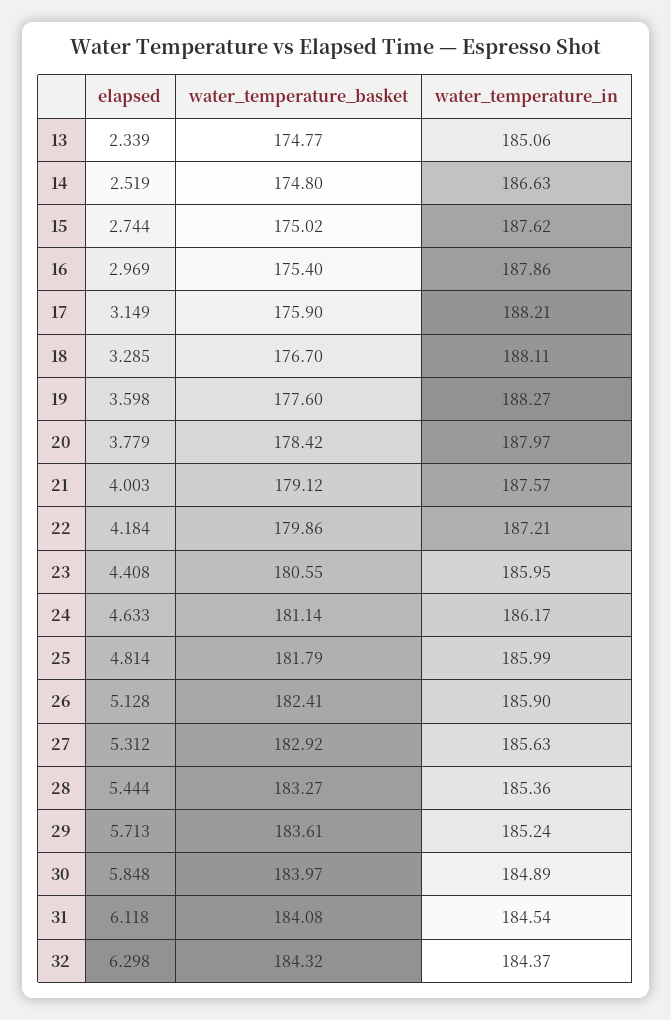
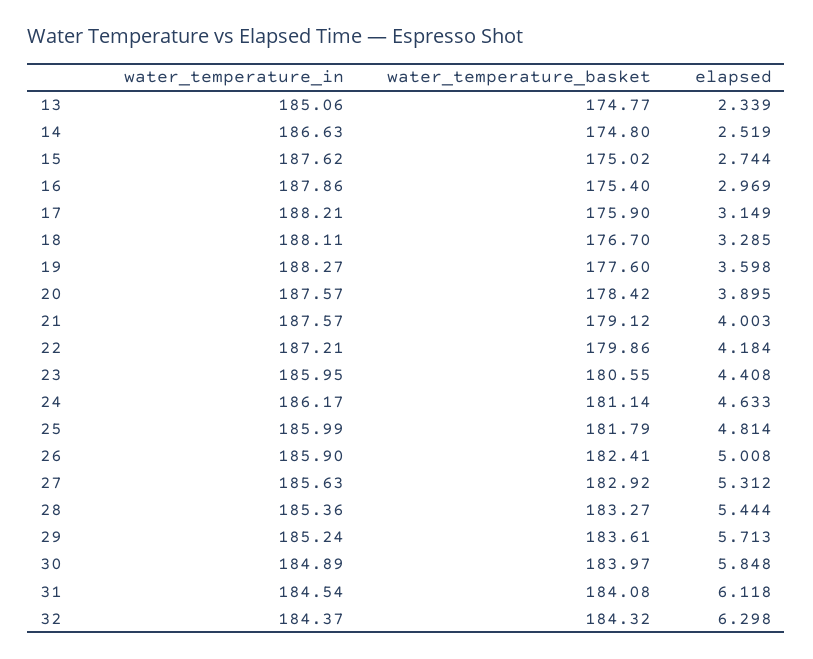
  {
    "elapsed": {
      "13": 2.339,
      "14": 2.519,
      "15": 2.744,
      "16": 2.969,
      "17": 3.149,
      "18": 3.285,
      "19": 3.598,
-     "20": 3.779,
+     "20": 3.895,
      "21": 4.003,
      "22": 4.184,
      "23": 4.408,
      "24": 4.633,
      "25": 4.814,
-     "26": 5.128,
+     "26": 5.008,
      "27": 5.312,
      "28": 5.444,
      "29": 5.713,
      "30": 5.848,
      "31": 6.118,
      "32": 6.298
    },
    "water_temperature_basket": {
      "13": 174.77,
      "14": 174.8,
      "15": 175.02,
      "16": 175.4,
      "17": 175.9,
      "18": 176.7,
      "19": 177.6,
      "20": 178.42,
      "21": 179.12,
      "22": 179.86,
      "23": 180.55,
      "24": 181.14,
      "25": 181.79,
      "26": 182.41,
      "27": 182.92,
      "28": 183.27,
      "29": 183.61,
      "30": 183.97,
      "31": 184.08,
      "32": 184.32
    },
    "water_temperature_in": {
      "13": 185.06,
      "14": 186.63,
      "15": 187.62,
      "16": 187.86,
      "17": 188.21,
      "18": 188.11,
      "19": 188.27,
-     "20": 187.97,
+     "20": 187.57,
      "21": 187.57,
      "22": 187.21,
      "23": 185.95,
      "24": 186.17,
      "25": 185.99,
      "26": 185.9,
      "27": 185.63,
      "28": 185.36,
      "29": 185.24,
      "30": 184.89,
      "31": 184.54,
      "32": 184.37
    }
  }

